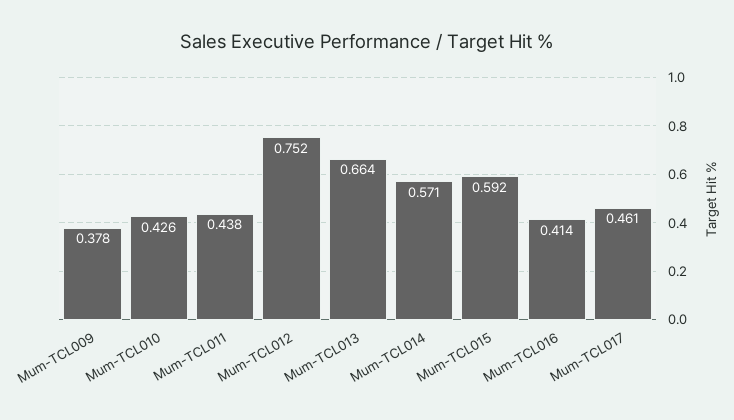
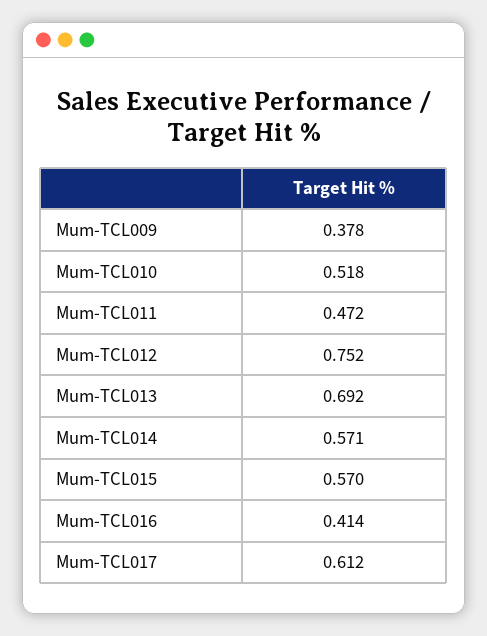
  {
    "Mum-TCL009": 0.378,
-   "Mum-TCL010": 0.426,
+   "Mum-TCL010": 0.518,
-   "Mum-TCL011": 0.438,
+   "Mum-TCL011": 0.472,
    "Mum-TCL012": 0.752,
-   "Mum-TCL013": 0.664,
+   "Mum-TCL013": 0.692,
    "Mum-TCL014": 0.571,
-   "Mum-TCL015": 0.592,
+   "Mum-TCL015": 0.57,
    "Mum-TCL016": 0.414,
-   "Mum-TCL017": 0.461
+   "Mum-TCL017": 0.612
  }

